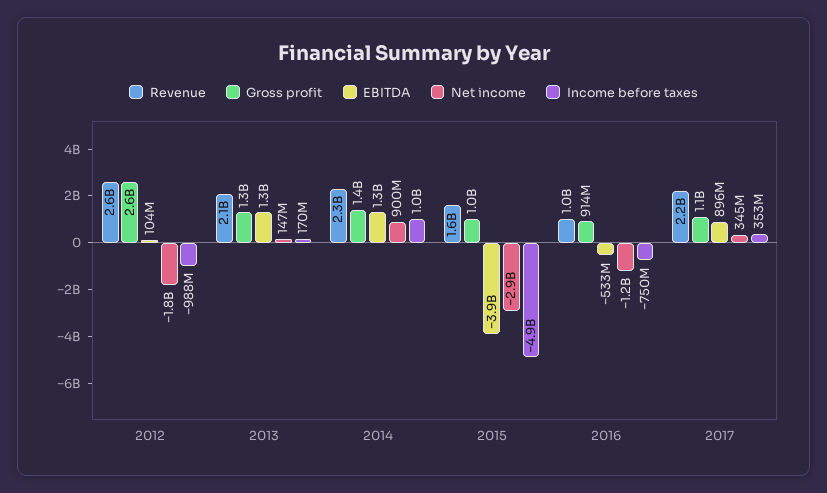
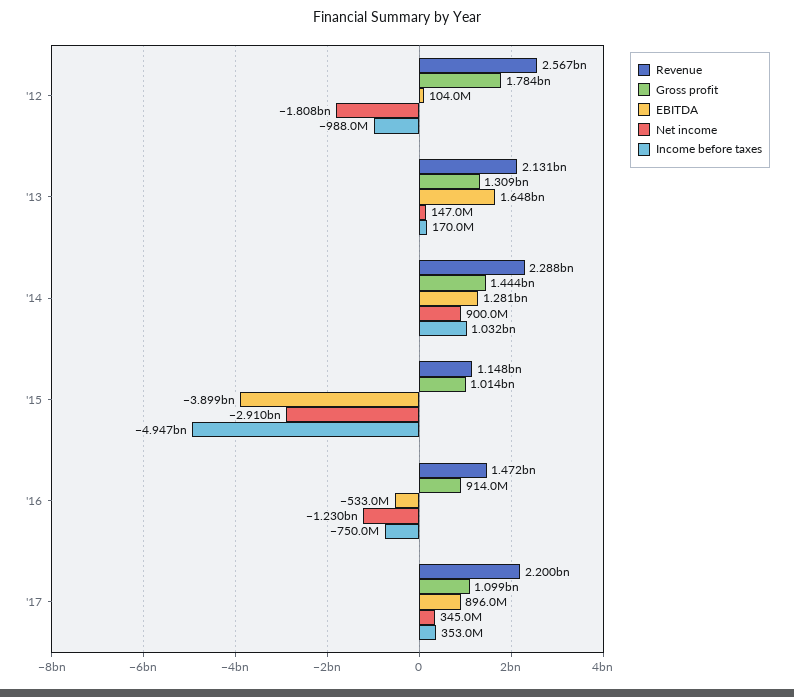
  {
    "Revenue": {
      "2012": 2567000000,
      "2013": 2131000000,
      "2014": 2288000000,
-     "2015": 1600000000,
+     "2015": 1148000000,
-     "2016": 1000000000,
+     "2016": 1472000000,
      "2017": 2200000000
    },
    "Gross profit": {
-     "2012": 2600000000,
+     "2012": 1784000000,
      "2013": 1309000000,
      "2014": 1444000000,
      "2015": 1014000000,
      "2016": 914000000,
      "2017": 1099000000
    },
    "EBITDA": {
      "2012": 104000000,
-     "2013": 1300000000,
+     "2013": 1648000000,
      "2014": 1281000000,
      "2015": -3899000000,
      "2016": -533000000,
      "2017": 896000000
    },
    "Net income": {
      "2012": -1808000000,
      "2013": 147000000,
      "2014": 900000000,
      "2015": -2910000000,
      "2016": -1230000000,
      "2017": 345000000
    },
    "Income before taxes": {
      "2012": -988000000,
      "2013": 170000000,
      "2014": 1032000000,
      "2015": -4947000000,
      "2016": -750000000,
      "2017": 353000000
    }
  }

